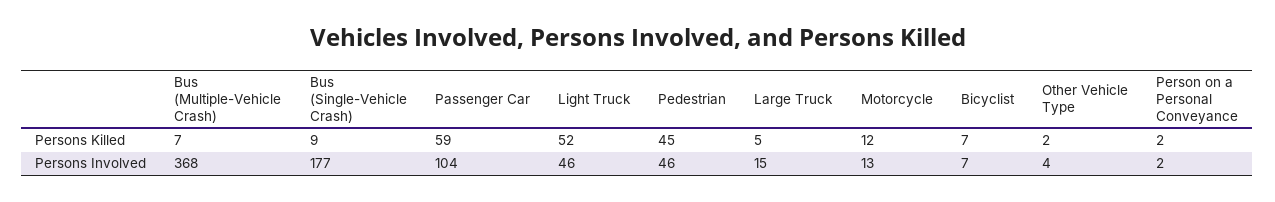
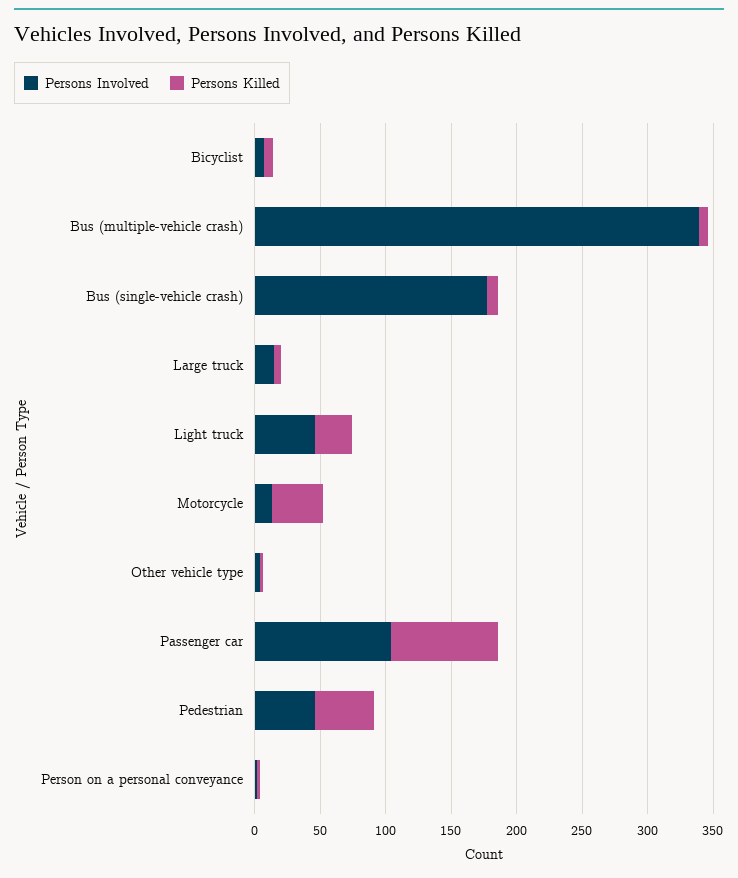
  {
    "Persons Killed": {
      "Bus (Multiple-Vehicle Crash)": 7,
      "Bus (Single-Vehicle Crash)": 9,
-     "Passenger Car": 59,
+     "Passenger Car": 80,
-     "Light Truck": 52,
+     "Light Truck": 30,
      "Pedestrian": 45,
      "Large Truck": 5,
-     "Motorcycle": 12,
+     "Motorcycle": 40,
      "Bicyclist": 7,
      "Other Vehicle Type": 2,
      "Person on a Personal Conveyance": 2
    },
    "Persons Involved": {
-     "Bus (Multiple-Vehicle Crash)": 368,
+     "Bus (Multiple-Vehicle Crash)": 340,
      "Bus (Single-Vehicle Crash)": 177,
      "Passenger Car": 104,
      "Light Truck": 46,
      "Pedestrian": 46,
      "Large Truck": 15,
      "Motorcycle": 13,
      "Bicyclist": 7,
      "Other Vehicle Type": 4,
      "Person on a Personal Conveyance": 2
    }
  }

